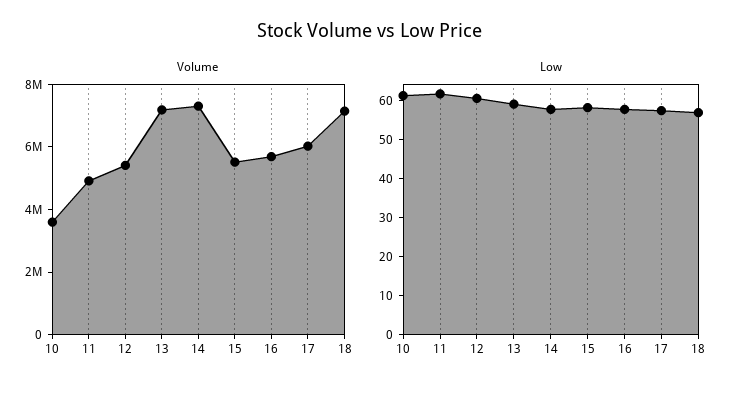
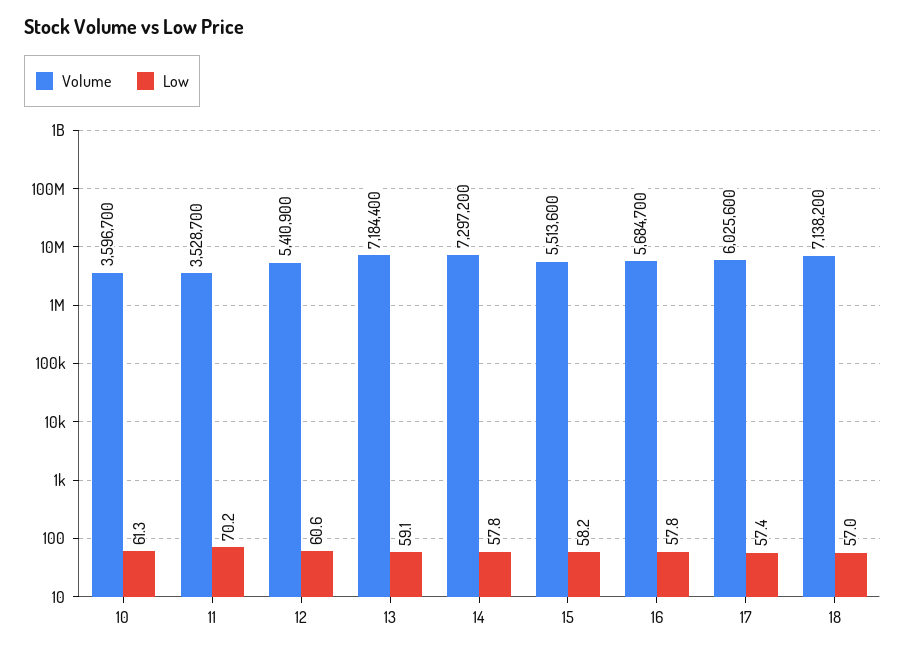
  {
    "Volume": {
      "10": 3596700,
-     "11": 5000000,
+     "11": 3528700,
      "12": 5410900,
      "13": 7184400,
      "14": 7297200,
      "15": 5513600,
      "16": 5684700,
      "17": 6025600,
      "18": 7138200
    },
    "Low": {
      "10": 61.3,
-     "11": 62.5,
+     "11": 70.2,
      "12": 60.6,
      "13": 59.1,
      "14": 57.8,
      "15": 58.2,
      "16": 57.8,
      "17": 57.4,
      "18": 57
    }
  }

